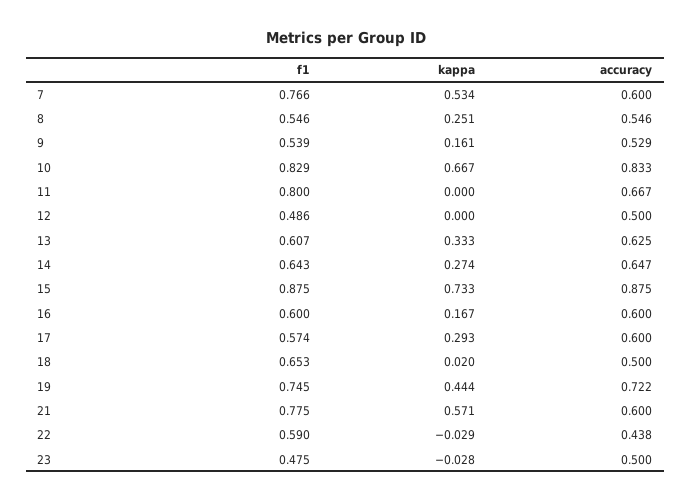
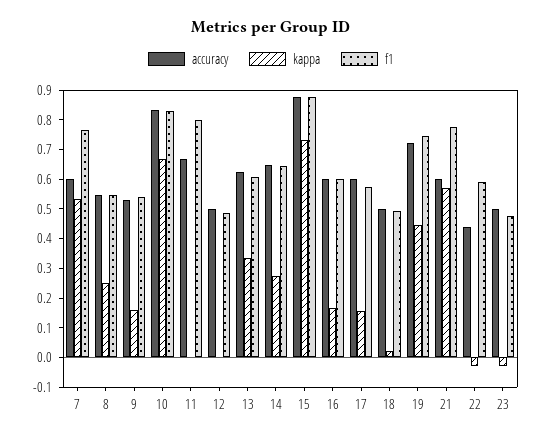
  {
    "f1": {
      "7": 0.766,
      "8": 0.546,
      "9": 0.539,
      "10": 0.829,
      "11": 0.8,
      "12": 0.486,
      "13": 0.607,
      "14": 0.643,
      "15": 0.875,
      "16": 0.6,
      "17": 0.574,
-     "18": 0.653,
+     "18": 0.5,
      "19": 0.745,
      "21": 0.775,
      "22": 0.59,
      "23": 0.475
    },
    "kappa": {
      "7": 0.534,
      "8": 0.251,
      "9": 0.161,
      "10": 0.667,
      "11": 0,
      "12": 0,
      "13": 0.333,
      "14": 0.274,
      "15": 0.733,
      "16": 0.167,
-     "17": 0.293,
+     "17": 0.15,
      "18": 0.02,
      "19": 0.444,
      "21": 0.571,
      "22": -0.029,
      "23": -0.028
    },
    "accuracy": {
      "7": 0.6,
      "8": 0.546,
      "9": 0.529,
      "10": 0.833,
      "11": 0.667,
      "12": 0.5,
      "13": 0.625,
      "14": 0.647,
      "15": 0.875,
      "16": 0.6,
      "17": 0.6,
      "18": 0.5,
      "19": 0.722,
      "21": 0.6,
      "22": 0.438,
      "23": 0.5
    }
  }

